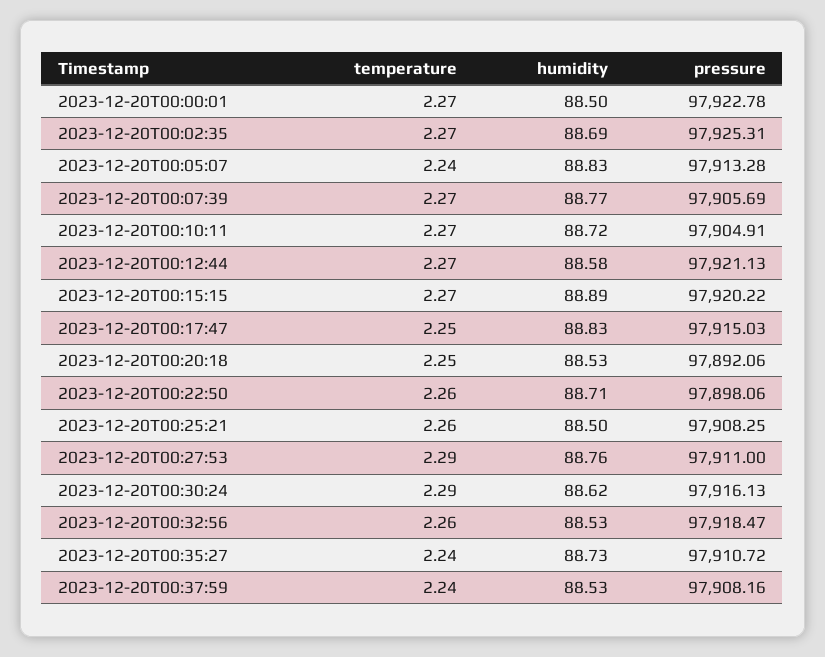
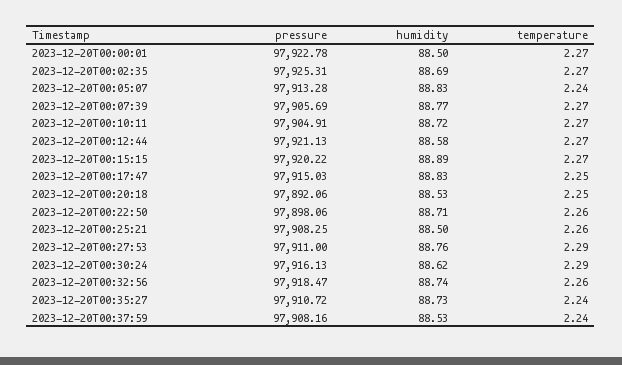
  {
    "temperature": {
      "2023-12-20T00:00:01": 2.27,
      "2023-12-20T00:02:35": 2.27,
      "2023-12-20T00:05:07": 2.24,
      "2023-12-20T00:07:39": 2.27,
      "2023-12-20T00:10:11": 2.27,
      "2023-12-20T00:12:44": 2.27,
      "2023-12-20T00:15:15": 2.27,
      "2023-12-20T00:17:47": 2.25,
      "2023-12-20T00:20:18": 2.25,
      "2023-12-20T00:22:50": 2.26,
      "2023-12-20T00:25:21": 2.26,
      "2023-12-20T00:27:53": 2.29,
      "2023-12-20T00:30:24": 2.29,
      "2023-12-20T00:32:56": 2.26,
      "2023-12-20T00:35:27": 2.24,
      "2023-12-20T00:37:59": 2.24
    },
    "humidity": {
      "2023-12-20T00:00:01": 88.5,
      "2023-12-20T00:02:35": 88.69,
      "2023-12-20T00:05:07": 88.83,
      "2023-12-20T00:07:39": 88.77,
      "2023-12-20T00:10:11": 88.72,
      "2023-12-20T00:12:44": 88.58,
      "2023-12-20T00:15:15": 88.89,
      "2023-12-20T00:17:47": 88.83,
      "2023-12-20T00:20:18": 88.53,
      "2023-12-20T00:22:50": 88.71,
      "2023-12-20T00:25:21": 88.5,
      "2023-12-20T00:27:53": 88.76,
      "2023-12-20T00:30:24": 88.62,
-     "2023-12-20T00:32:56": 88.53,
+     "2023-12-20T00:32:56": 88.74,
      "2023-12-20T00:35:27": 88.73,
      "2023-12-20T00:37:59": 88.53
    },
    "pressure": {
      "2023-12-20T00:00:01": 97922.78,
      "2023-12-20T00:02:35": 97925.31,
      "2023-12-20T00:05:07": 97913.28,
      "2023-12-20T00:07:39": 97905.69,
      "2023-12-20T00:10:11": 97904.91,
      "2023-12-20T00:12:44": 97921.13,
      "2023-12-20T00:15:15": 97920.22,
      "2023-12-20T00:17:47": 97915.03,
      "2023-12-20T00:20:18": 97892.06,
      "2023-12-20T00:22:50": 97898.06,
      "2023-12-20T00:25:21": 97908.25,
      "2023-12-20T00:27:53": 97911,
      "2023-12-20T00:30:24": 97916.13,
      "2023-12-20T00:32:56": 97918.47,
      "2023-12-20T00:35:27": 97910.72,
      "2023-12-20T00:37:59": 97908.16
    }
  }

